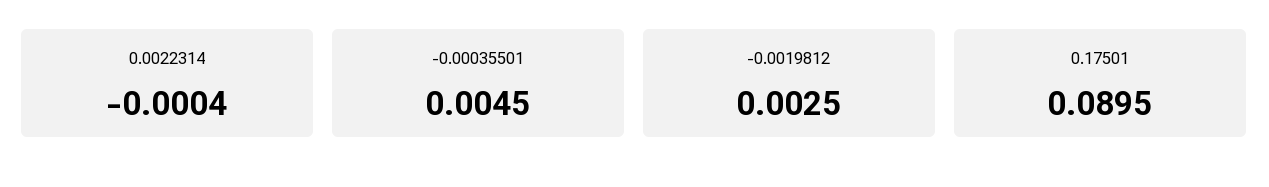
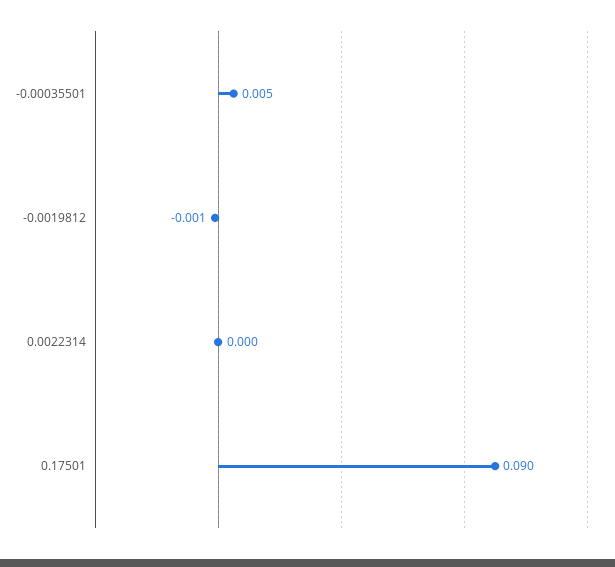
  {
    "0.0022314": -0.0004,
    "-0.00035501": 0.0045,
-   "-0.0019812": 0.0025,
+   "-0.0019812": -0.001,
    "0.17501": 0.0895
  }

